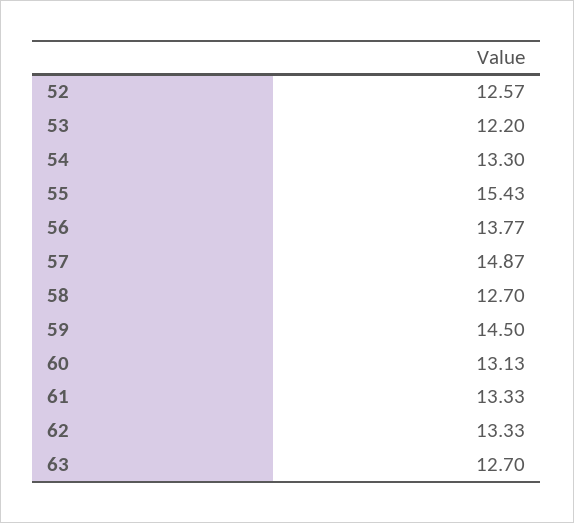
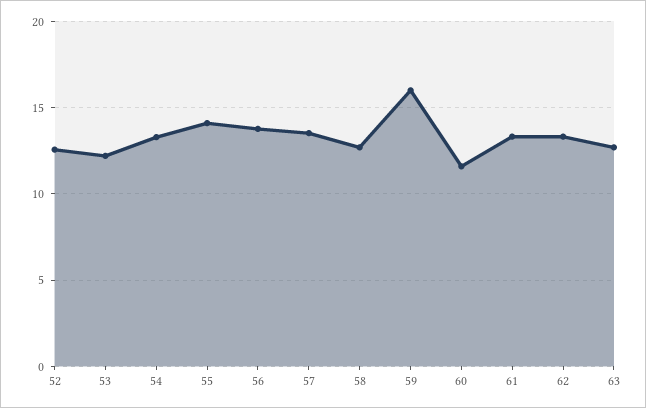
  {
    "52": 12.57,
    "53": 12.2,
    "54": 13.3,
-   "55": 15.43,
+   "55": 14,
    "56": 13.77,
-   "57": 14.87,
+   "57": 13.5,
    "58": 12.7,
-   "59": 14.5,
+   "59": 16,
-   "60": 13.13,
+   "60": 11.5,
    "61": 13.33,
    "62": 13.33,
    "63": 12.7
  }

